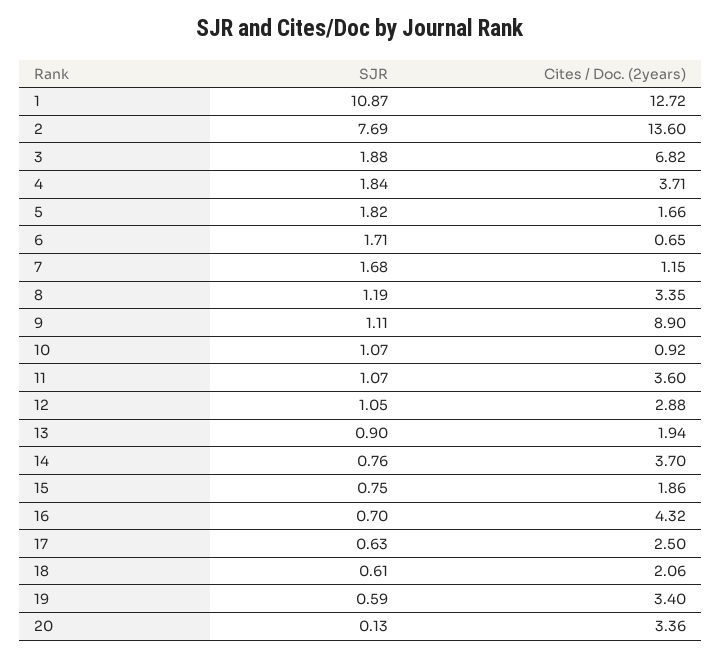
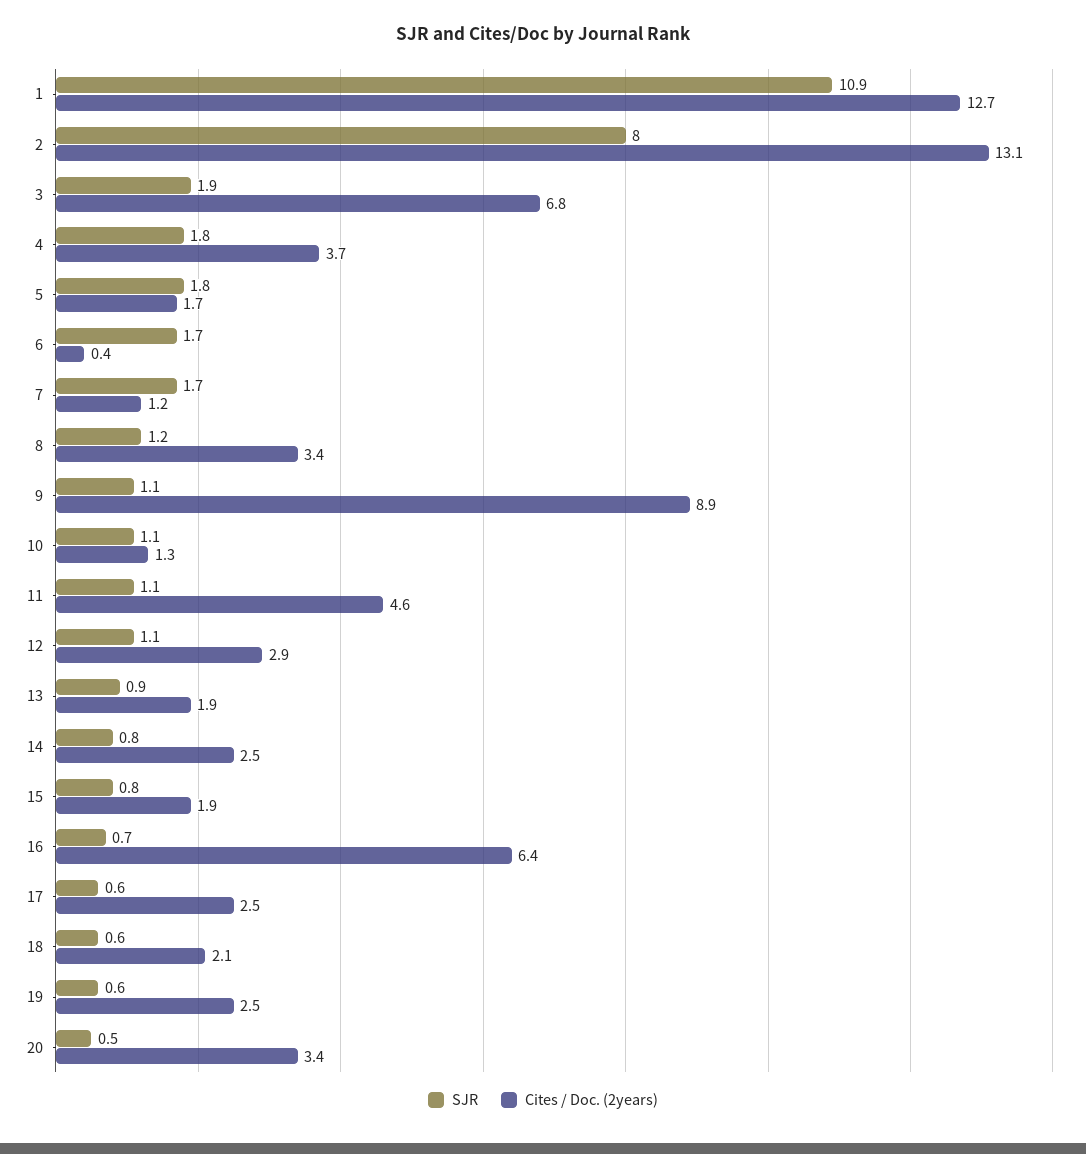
  {
    "SJR": {
      "1": 10.87,
-     "2": 7.69,
+     "2": 8,
      "3": 1.88,
      "4": 1.84,
      "5": 1.82,
      "6": 1.71,
      "7": 1.68,
      "8": 1.19,
      "9": 1.11,
      "10": 1.07,
      "11": 1.07,
      "12": 1.05,
      "13": 0.9,
      "14": 0.76,
      "15": 0.75,
      "16": 0.7,
      "17": 0.63,
      "18": 0.61,
      "19": 0.59,
-     "20": 0.13
+     "20": 0.5
    },
    "Cites / Doc. (2years)": {
      "1": 12.72,
-     "2": 13.6,
+     "2": 13.1,
      "3": 6.82,
      "4": 3.71,
      "5": 1.66,
-     "6": 0.65,
+     "6": 0.4,
      "7": 1.15,
      "8": 3.35,
      "9": 8.9,
-     "10": 0.92,
+     "10": 1.3,
-     "11": 3.6,
+     "11": 4.6,
      "12": 2.88,
      "13": 1.94,
-     "14": 3.7,
+     "14": 2.5,
      "15": 1.86,
-     "16": 4.32,
+     "16": 6.4,
      "17": 2.5,
      "18": 2.06,
-     "19": 3.4,
+     "19": 2.5,
      "20": 3.36
    }
  }

